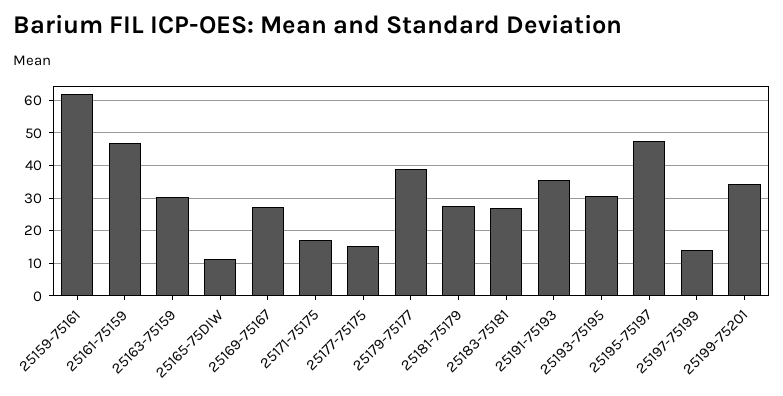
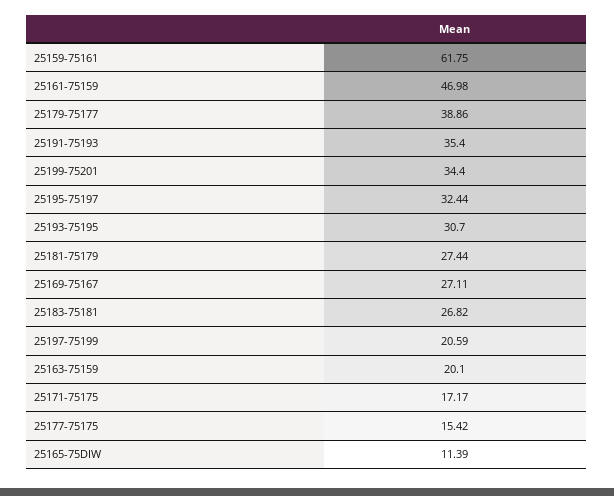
  {
    "25159-75161": 61.75,
    "25161-75159": 46.98,
-   "25163-75159": 30,
+   "25163-75159": 20.1,
    "25165-75DIW": 11.39,
    "25169-75167": 27.11,
    "25171-75175": 17.17,
    "25177-75175": 15.42,
    "25179-75177": 38.86,
    "25181-75179": 27.44,
    "25183-75181": 26.82,
    "25191-75193": 35.4,
    "25193-75195": 30.7,
-   "25195-75197": 48,
+   "25195-75197": 32.44,
-   "25197-75199": 14,
+   "25197-75199": 20.59,
    "25199-75201": 34.4
  }

